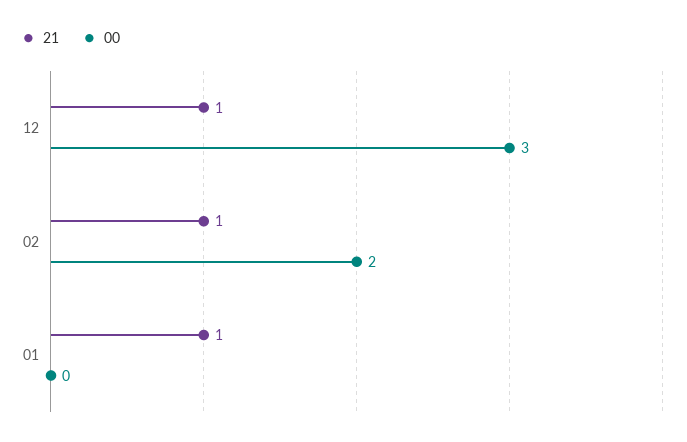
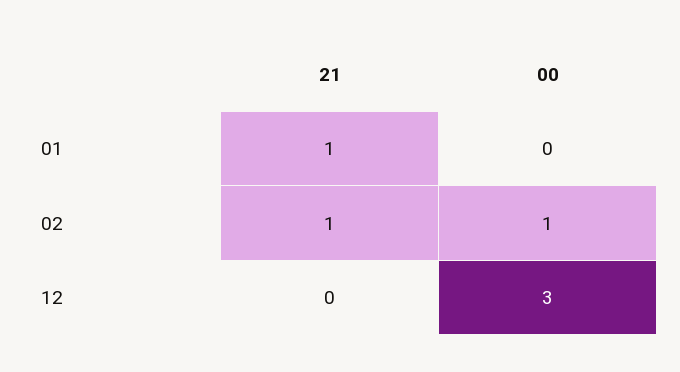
  {
    "21": {
-     "12": 1,
+     "12": 0,
      "02": 1,
      "01": 1
    },
    "00": {
      "12": 3,
-     "02": 2,
+     "02": 1,
      "01": 0
    }
  }

